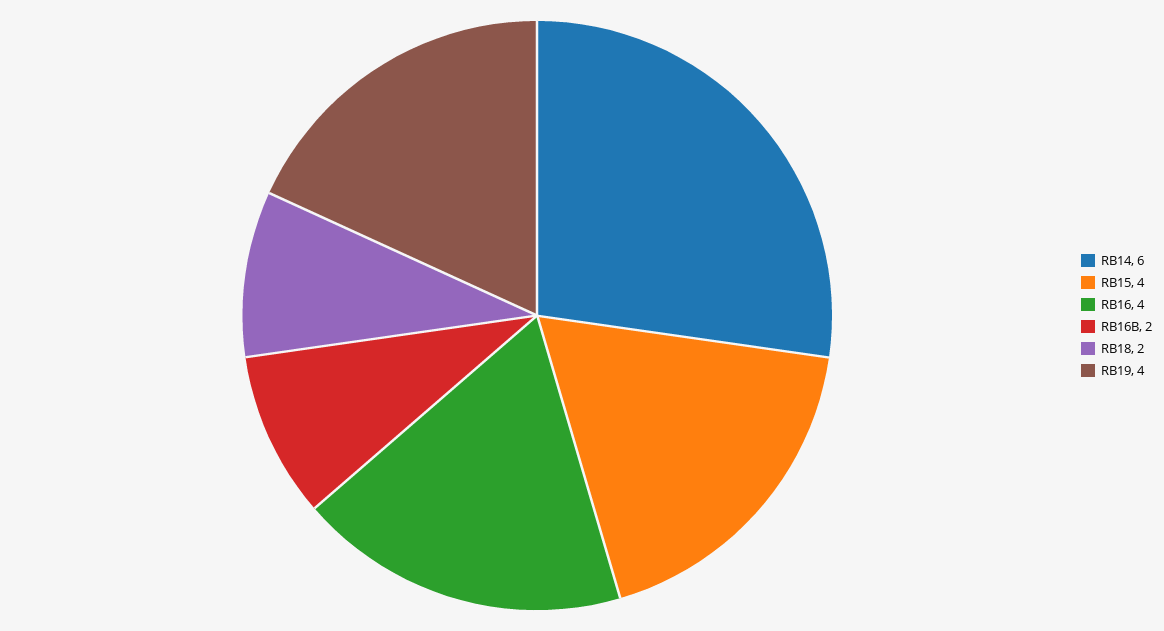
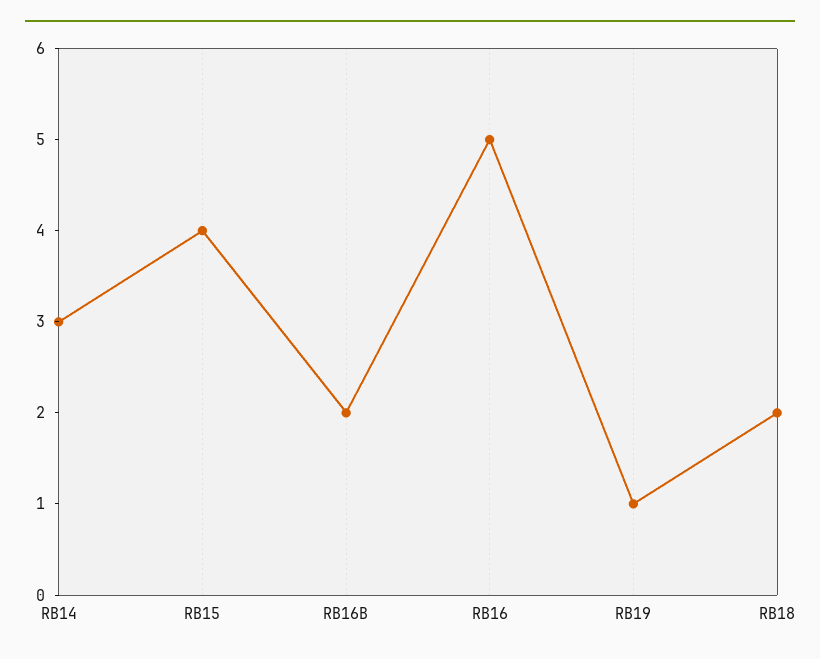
  {
-   "RB14": 6,
+   "RB14": 3,
    "RB15": 4,
-   "RB16": 4,
+   "RB16": 5,
    "RB16B": 2,
    "RB18": 2,
-   "RB19": 4
+   "RB19": 1
  }

